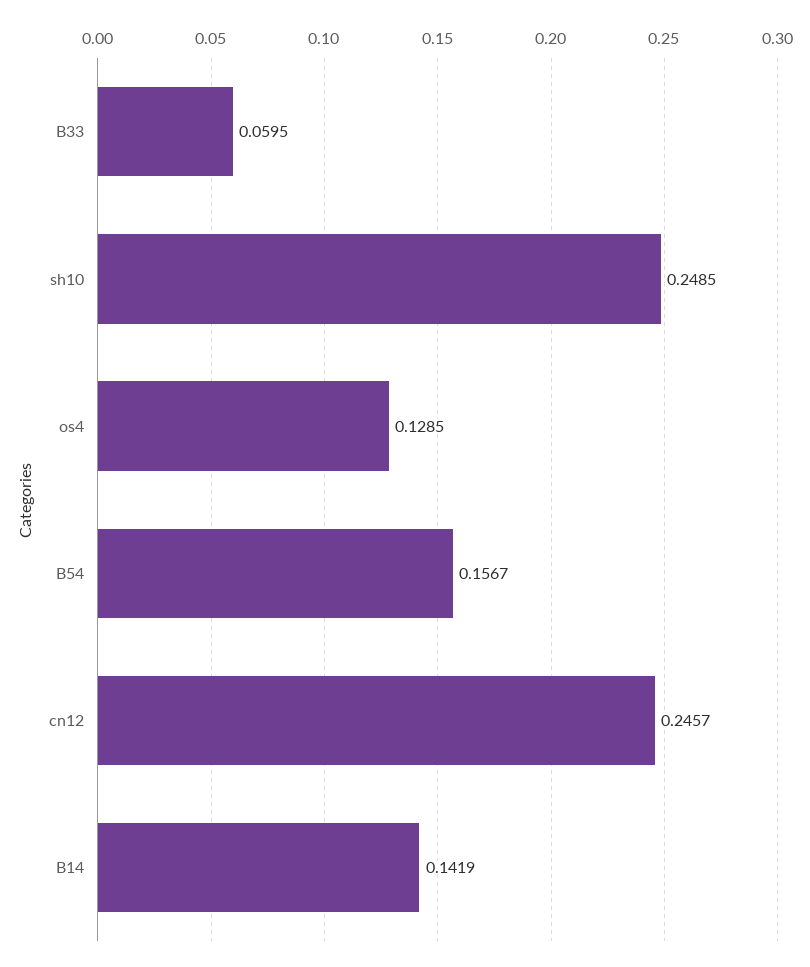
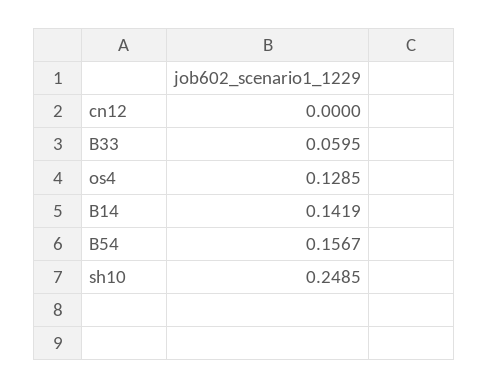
  {
    "B33": 0.0595,
    "sh10": 0.2485,
    "os4": 0.1285,
    "B54": 0.1567,
-   "cn12": 0.2457,
+   "cn12": 0,
    "B14": 0.1419
  }

